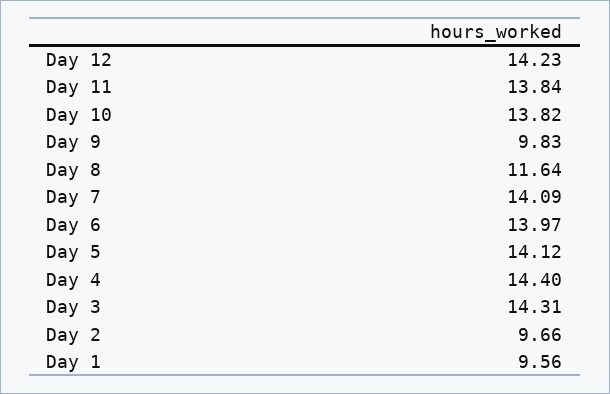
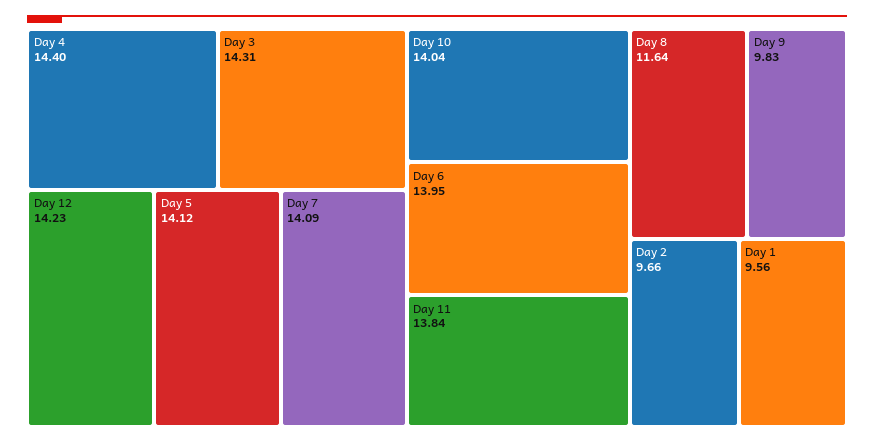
  {
    "Day 12": 14.23,
    "Day 11": 13.84,
-   "Day 10": 13.82,
+   "Day 10": 14.04,
    "Day 9": 9.83,
    "Day 8": 11.64,
    "Day 7": 14.09,
-   "Day 6": 13.97,
+   "Day 6": 13.95,
    "Day 5": 14.12,
    "Day 4": 14.4,
    "Day 3": 14.31,
    "Day 2": 9.66,
    "Day 1": 9.56
  }

